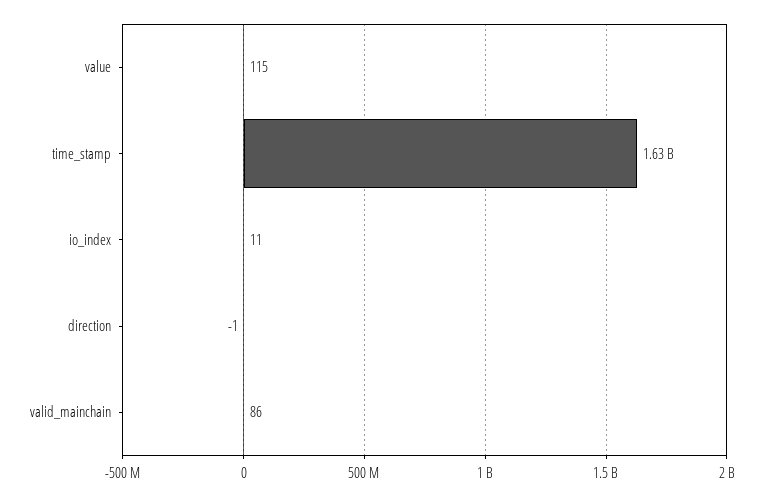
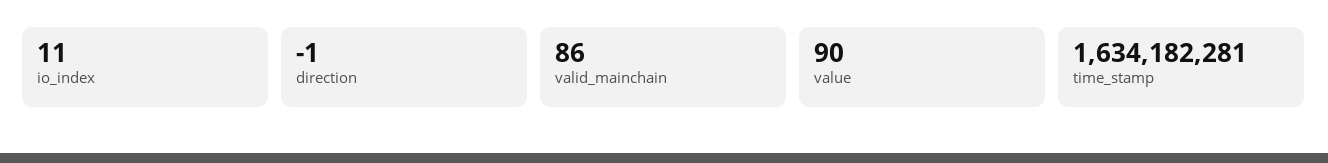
  {
-   "value": 115,
+   "value": 90,
    "time_stamp": 1634182281,
    "io_index": 11,
    "direction": -1,
    "valid_mainchain": 86
  }

